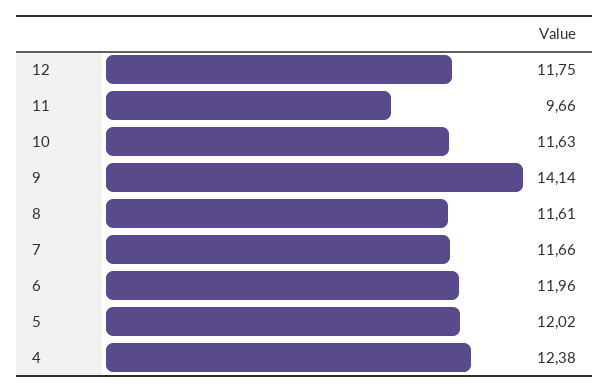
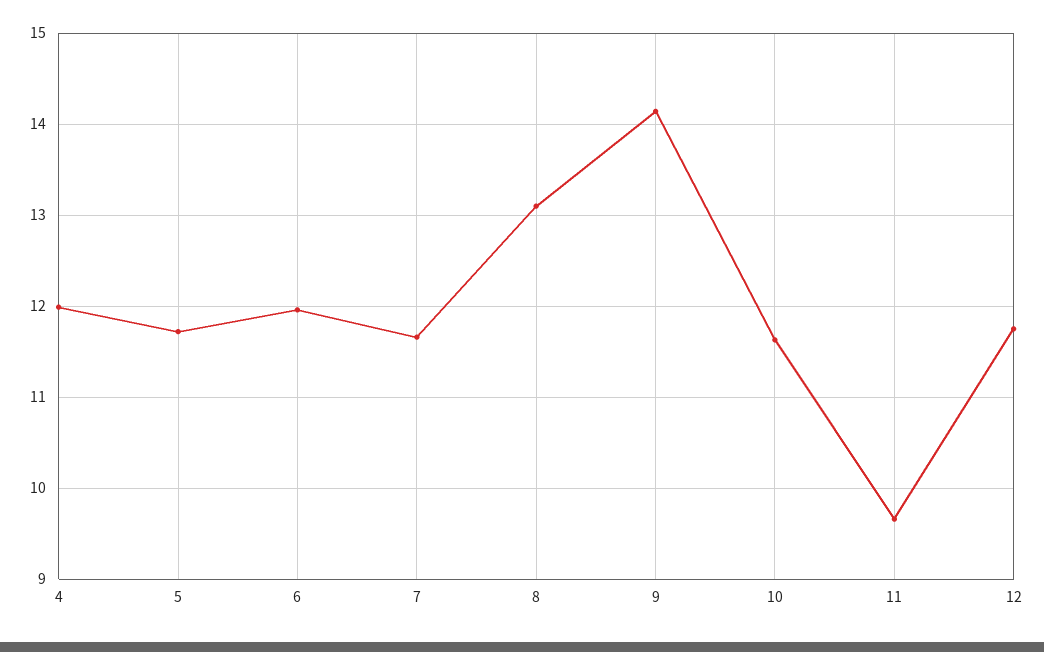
  {
    "12": 11.75,
    "11": 9.66,
    "10": 11.63,
    "9": 14.14,
-   "8": 11.61,
+   "8": 13.1,
    "7": 11.66,
    "6": 11.96,
-   "5": 12.02,
+   "5": 11.7,
-   "4": 12.38
+   "4": 12
  }

